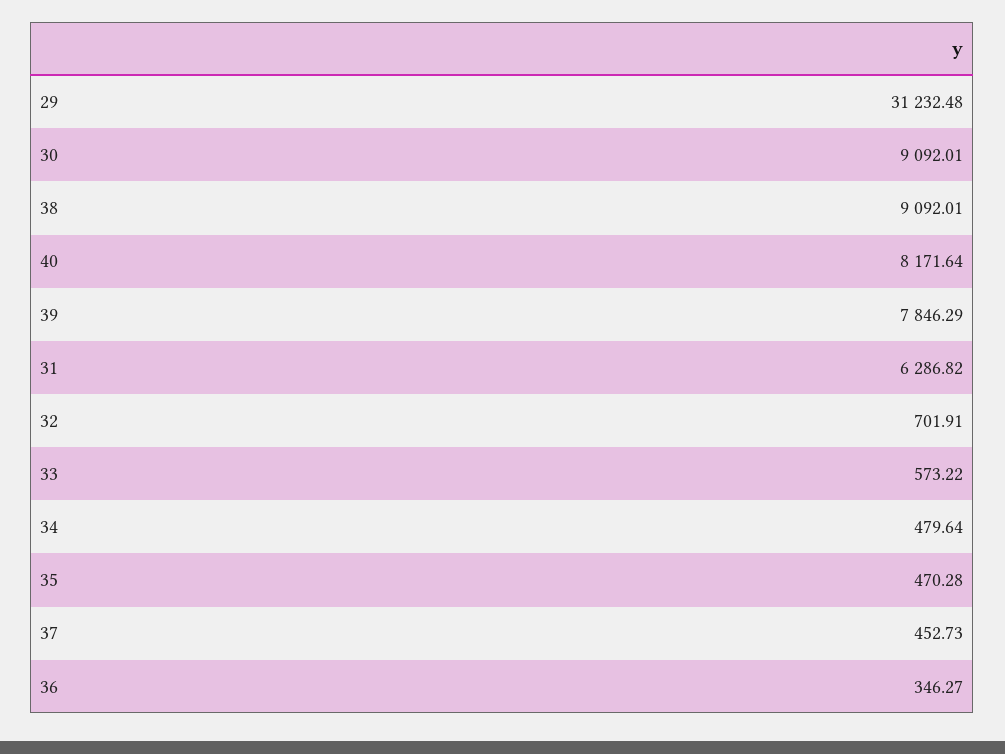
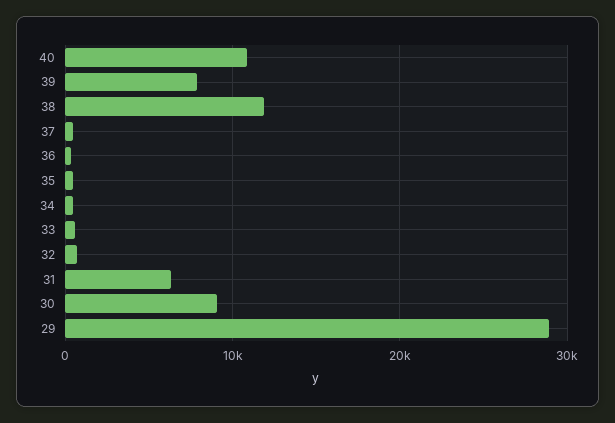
  {
-   "29": 31232.48,
+   "29": 29000,
    "30": 9092.01,
-   "38": 9092.01,
+   "38": 12000,
-   "40": 8171.64,
+   "40": 11000,
    "39": 7846.29,
    "31": 6286.82,
    "32": 701.91,
    "33": 573.22,
    "34": 479.64,
    "35": 470.28,
    "37": 452.73,
    "36": 346.27
  }

